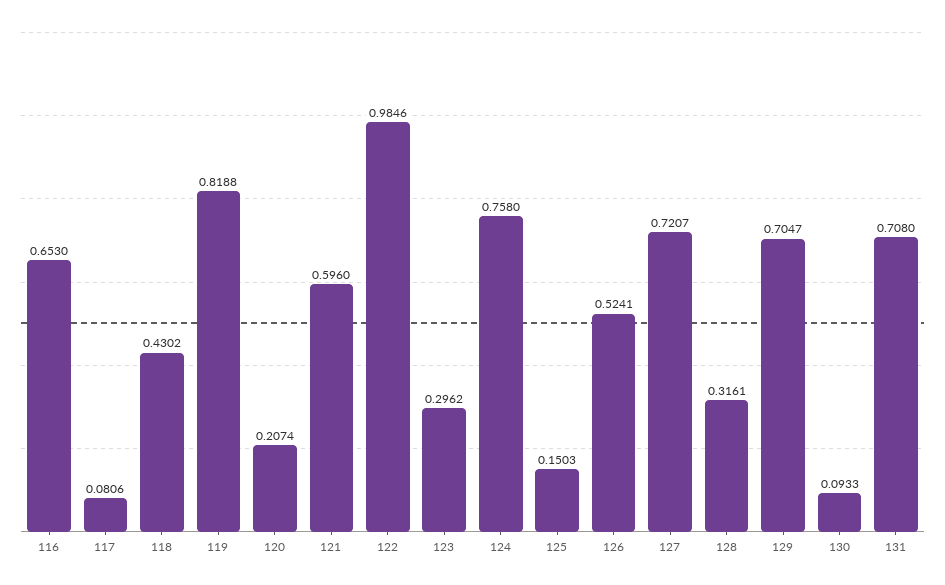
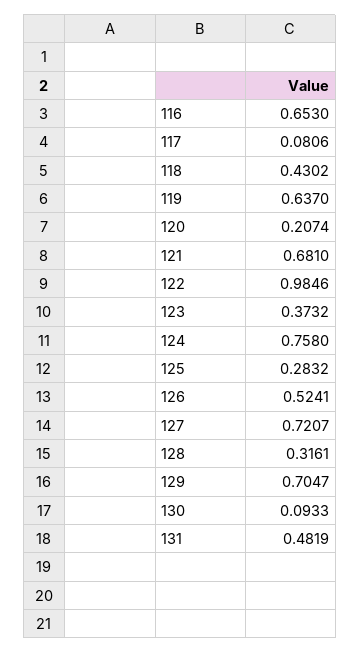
  {
    "116": 0.653,
    "117": 0.0806,
    "118": 0.4302,
-   "119": 0.8188,
+   "119": 0.637,
    "120": 0.2074,
-   "121": 0.596,
+   "121": 0.681,
    "122": 0.9846,
-   "123": 0.2962,
+   "123": 0.3732,
    "124": 0.758,
-   "125": 0.1503,
+   "125": 0.2832,
    "126": 0.5241,
    "127": 0.7207,
    "128": 0.3161,
    "129": 0.7047,
    "130": 0.0933,
-   "131": 0.708
+   "131": 0.4819
  }

